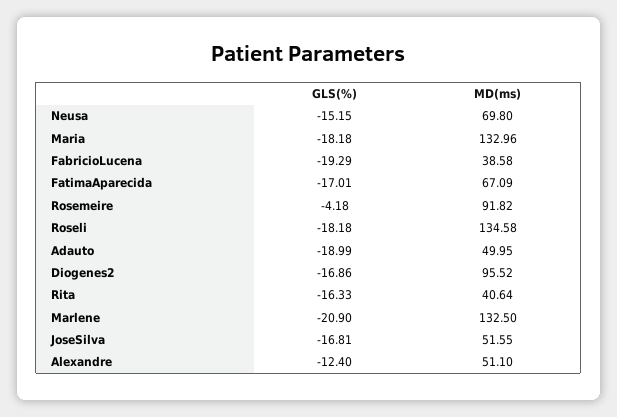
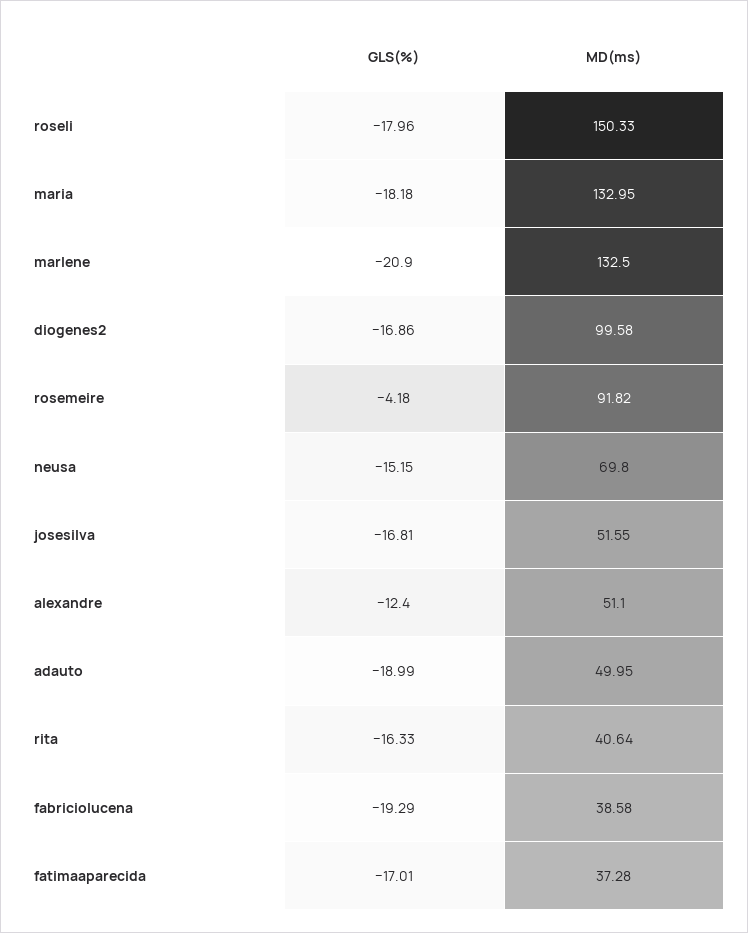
  {
    "GLS(%)": {
      "Neusa": -15.15,
      "Maria": -18.18,
      "FabricioLucena": -19.29,
      "FatimaAparecida": -17.01,
      "Rosemeire": -4.18,
-     "Roseli": -18.18,
+     "Roseli": -17.96,
      "Adauto": -18.99,
      "Diogenes2": -16.86,
      "Rita": -16.33,
      "Marlene": -20.9,
      "JoseSilva": -16.81,
      "Alexandre": -12.4
    },
    "MD(ms)": {
      "Neusa": 69.8,
-     "Maria": 132.96,
+     "Maria": 132.95,
      "FabricioLucena": 38.58,
-     "FatimaAparecida": 67.09,
+     "FatimaAparecida": 37.28,
      "Rosemeire": 91.82,
-     "Roseli": 134.58,
+     "Roseli": 150.33,
      "Adauto": 49.95,
-     "Diogenes2": 95.52,
+     "Diogenes2": 99.58,
      "Rita": 40.64,
      "Marlene": 132.5,
      "JoseSilva": 51.55,
      "Alexandre": 51.1
    }
  }

